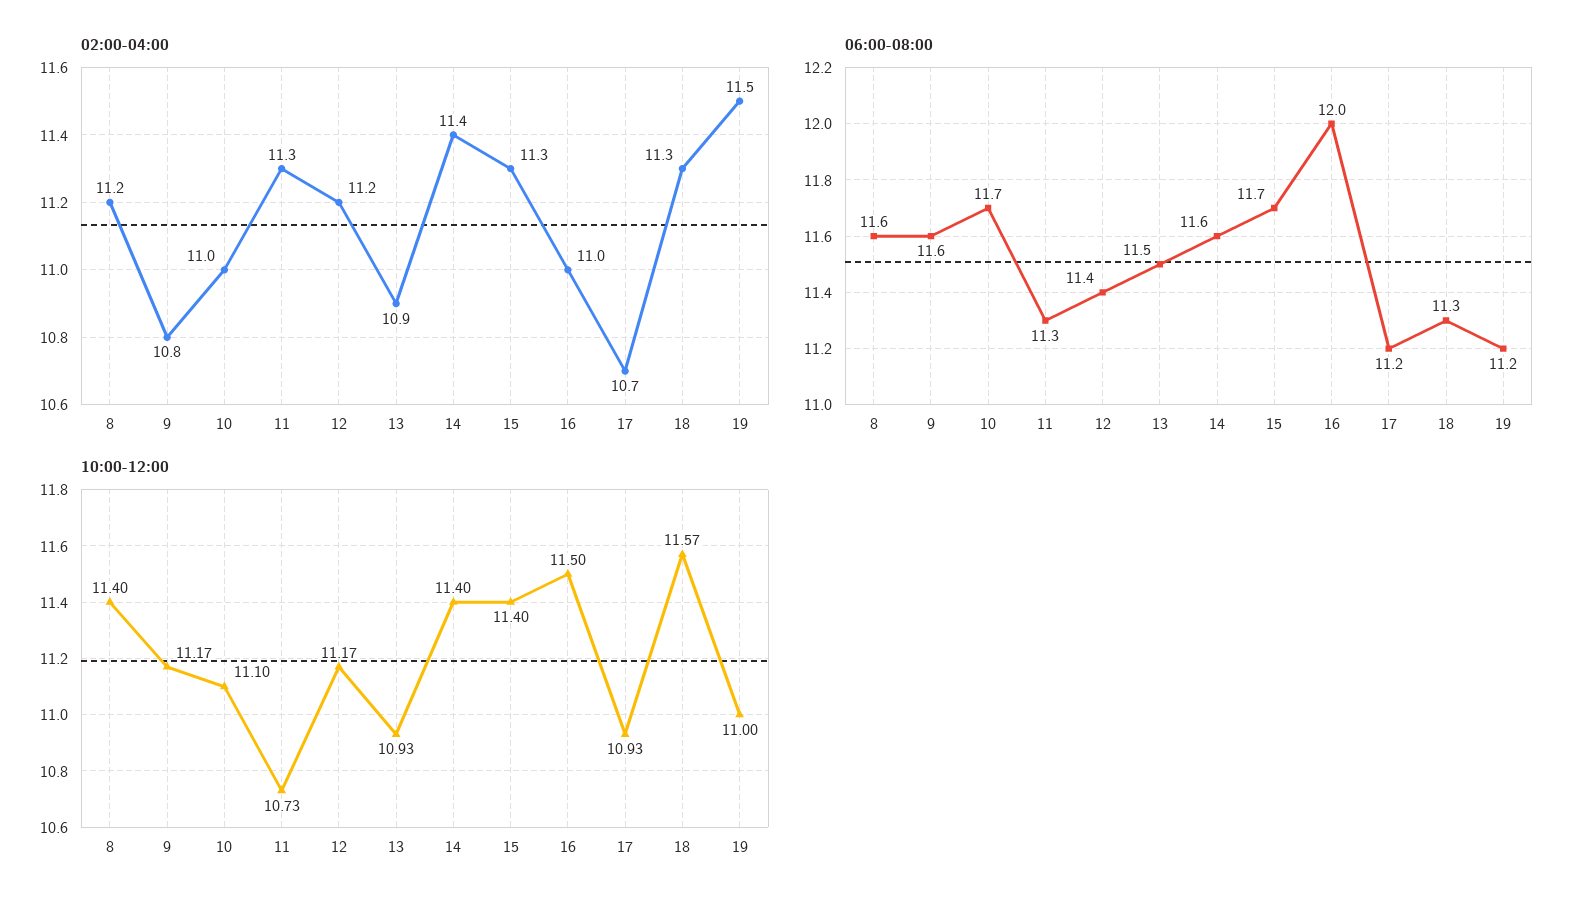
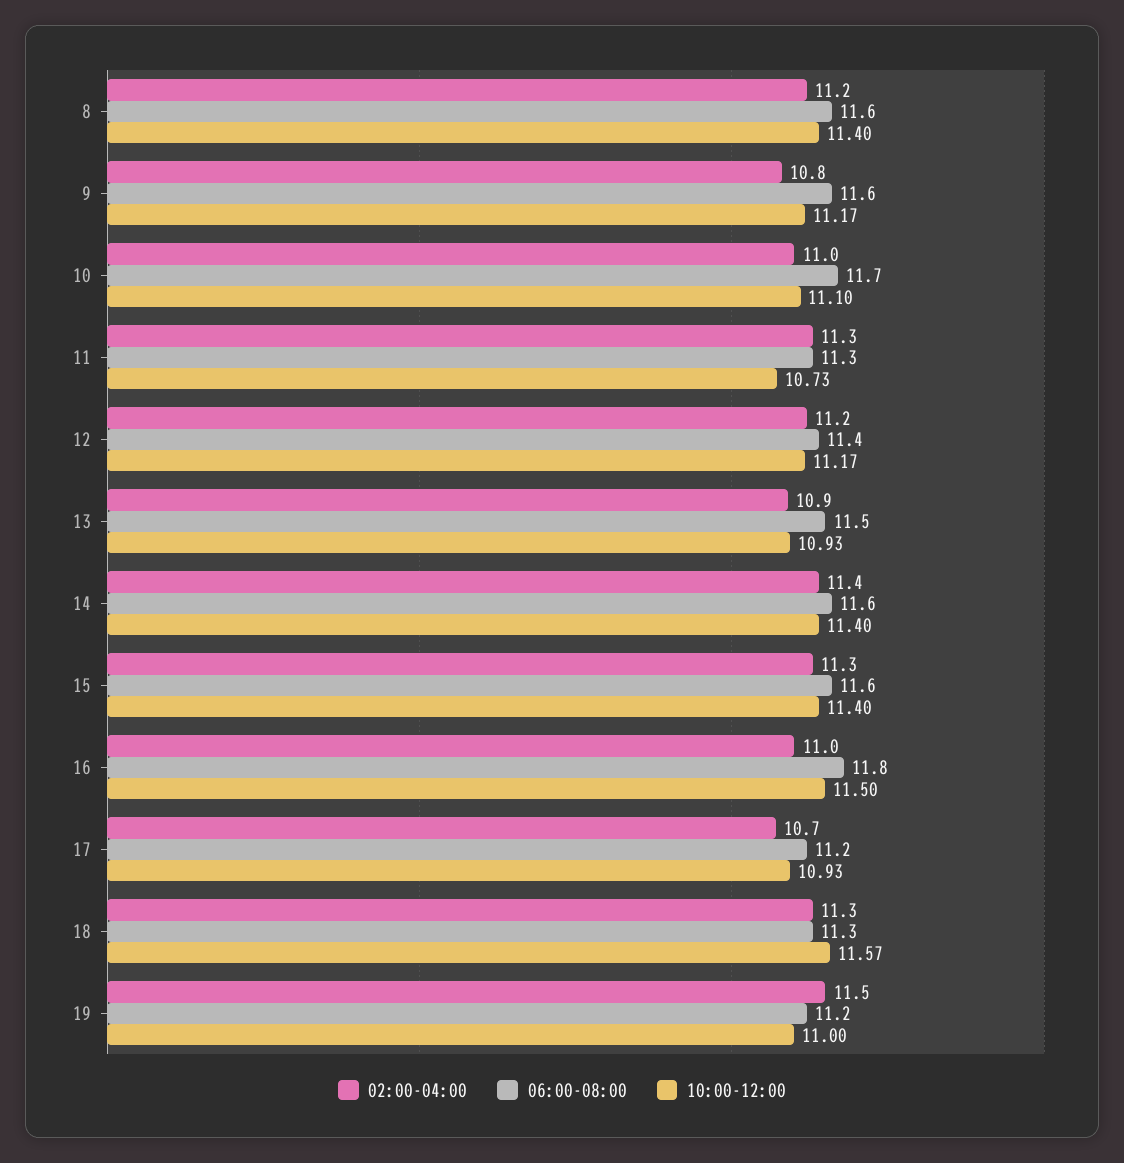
  {
    "02:00-04:00": {
      "8": 11.2,
      "9": 10.8,
      "10": 11,
      "11": 11.3,
      "12": 11.2,
      "13": 10.9,
      "14": 11.4,
      "15": 11.3,
      "16": 11,
      "17": 10.7,
      "18": 11.3,
      "19": 11.5
    },
    "06:00-08:00": {
      "8": 11.6,
      "9": 11.6,
      "10": 11.7,
      "11": 11.3,
      "12": 11.4,
      "13": 11.5,
      "14": 11.6,
-     "15": 11.7,
+     "15": 11.6,
-     "16": 12,
+     "16": 11.8,
      "17": 11.2,
      "18": 11.3,
      "19": 11.2
    },
    "10:00-12:00": {
      "8": 11.4,
      "9": 11.17,
      "10": 11.1,
      "11": 10.73,
      "12": 11.17,
      "13": 10.93,
      "14": 11.4,
      "15": 11.4,
      "16": 11.5,
      "17": 10.93,
      "18": 11.57,
      "19": 11
    }
  }

